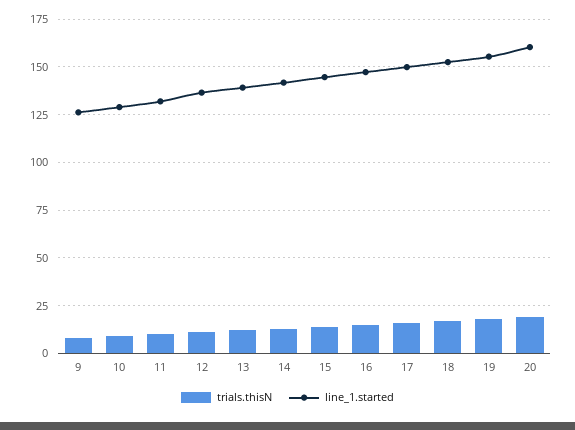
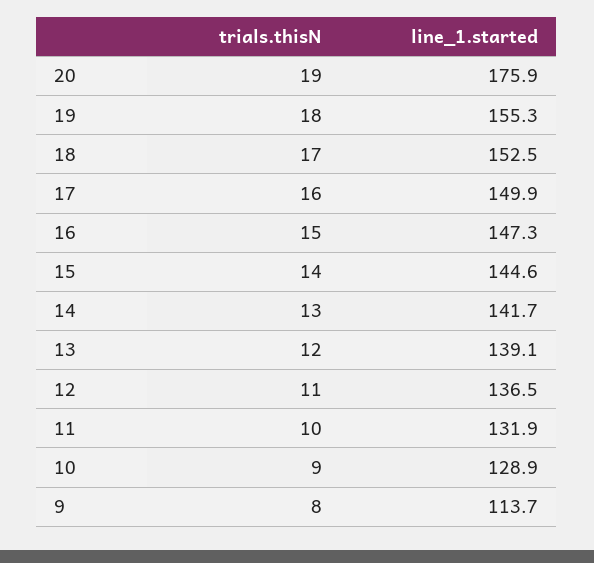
  {
    "trials.thisN": {
      "9": 8,
      "10": 9,
      "11": 10,
      "12": 11,
      "13": 12,
      "14": 13,
      "15": 14,
      "16": 15,
      "17": 16,
      "18": 17,
      "19": 18,
      "20": 19
    },
    "line_1.started": {
-     "9": 125,
+     "9": 113.7,
      "10": 128.9,
      "11": 131.9,
      "12": 136.5,
      "13": 139.1,
      "14": 141.7,
      "15": 144.6,
      "16": 147.3,
      "17": 149.9,
      "18": 152.5,
      "19": 155.3,
-     "20": 160
+     "20": 175.9
    }
  }

